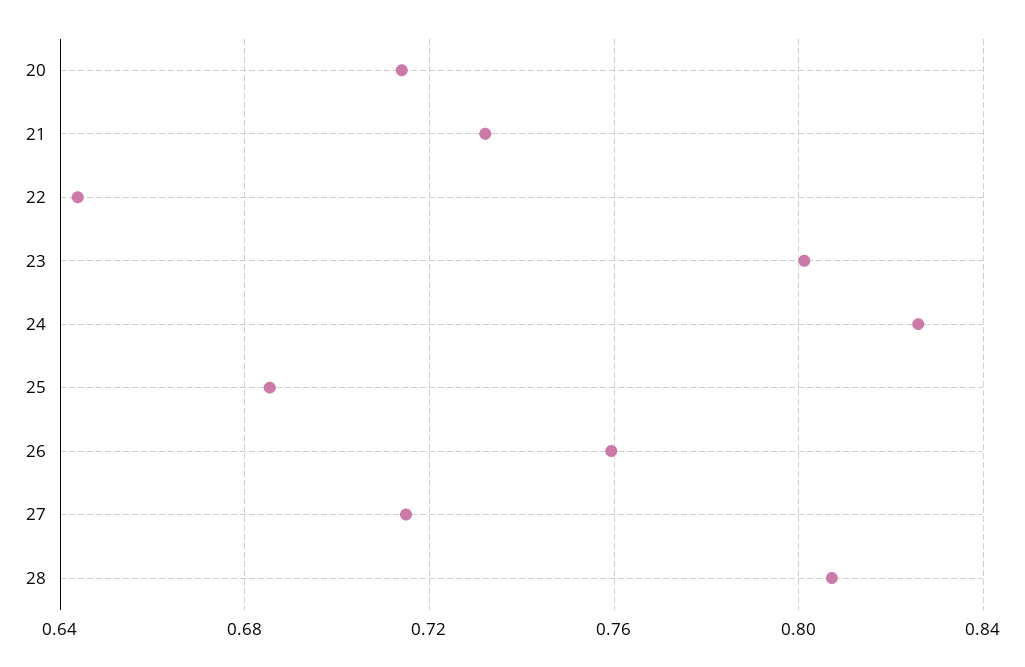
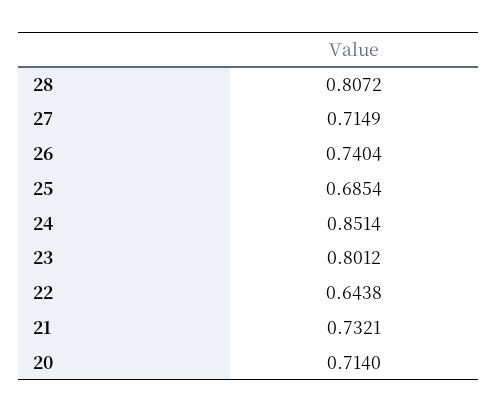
  {
    "20": 0.714,
    "21": 0.7321,
    "22": 0.6438,
    "23": 0.8012,
-   "24": 0.825,
+   "24": 0.8514,
    "25": 0.6854,
-   "26": 0.76,
+   "26": 0.7404,
    "27": 0.7149,
    "28": 0.8072
  }

